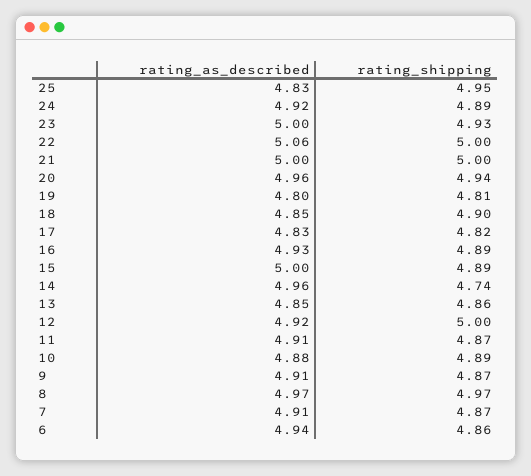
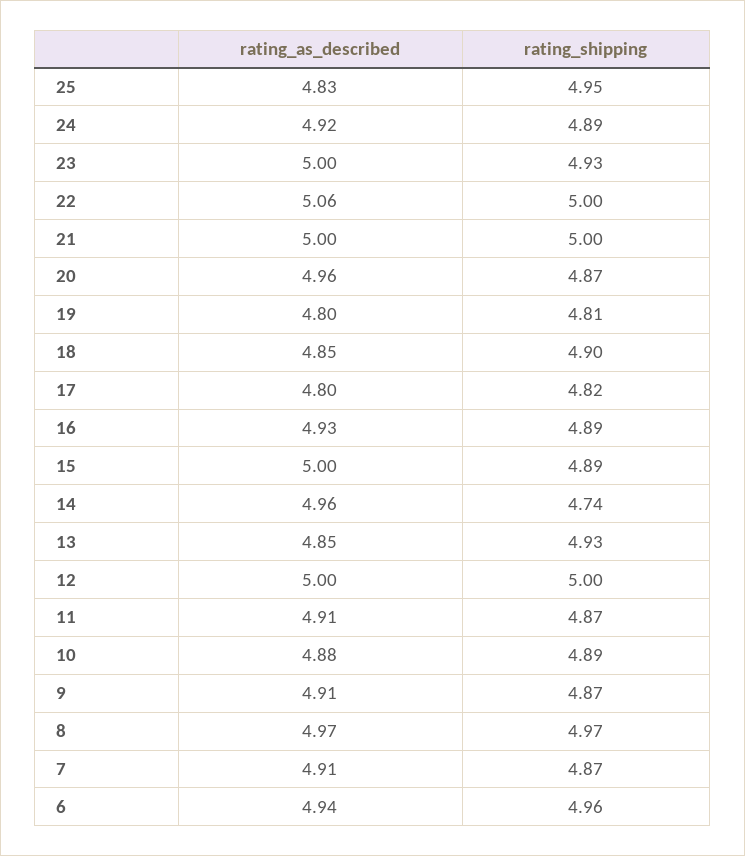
  {
    "rating_as_described": {
      "25": 4.83,
      "24": 4.92,
      "23": 5,
      "22": 5.06,
      "21": 5,
      "20": 4.96,
      "19": 4.8,
      "18": 4.85,
-     "17": 4.83,
+     "17": 4.8,
      "16": 4.93,
      "15": 5,
      "14": 4.96,
      "13": 4.85,
-     "12": 4.92,
+     "12": 5,
      "11": 4.91,
      "10": 4.88,
      "9": 4.91,
      "8": 4.97,
      "7": 4.91,
      "6": 4.94
    },
    "rating_shipping": {
      "25": 4.95,
      "24": 4.89,
      "23": 4.93,
      "22": 5,
      "21": 5,
-     "20": 4.94,
+     "20": 4.87,
      "19": 4.81,
      "18": 4.9,
      "17": 4.82,
      "16": 4.89,
      "15": 4.89,
      "14": 4.74,
-     "13": 4.86,
+     "13": 4.93,
      "12": 5,
      "11": 4.87,
      "10": 4.89,
      "9": 4.87,
      "8": 4.97,
      "7": 4.87,
-     "6": 4.86
+     "6": 4.96
    }
  }

